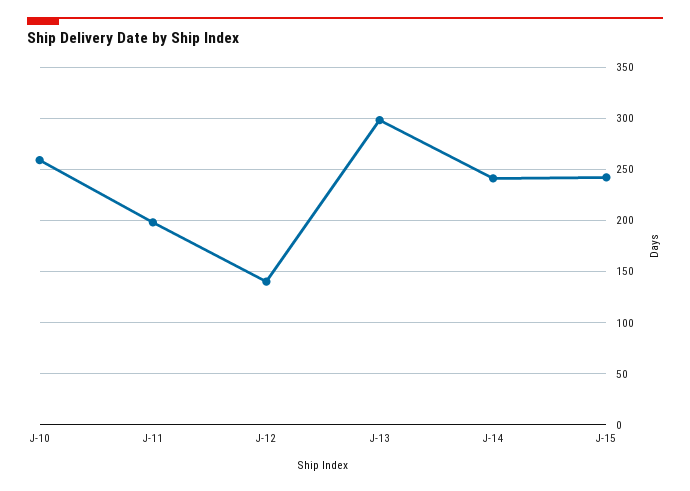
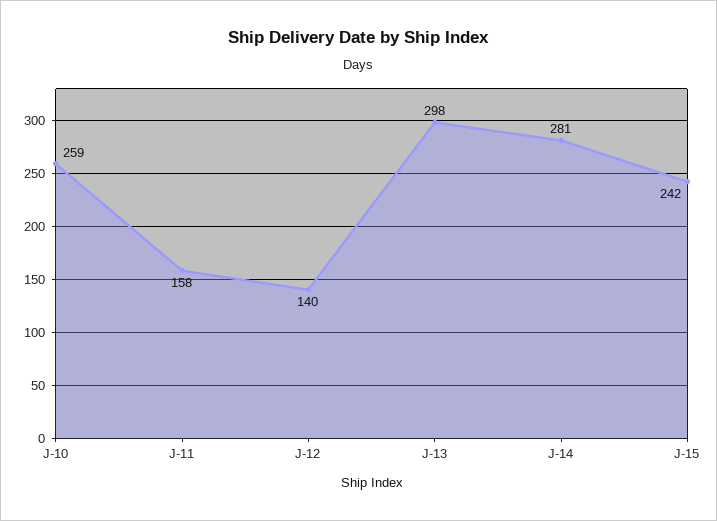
  {
    "J-10": 259,
-   "J-11": 200,
+   "J-11": 158,
    "J-12": 140,
    "J-13": 298,
-   "J-14": 240,
+   "J-14": 281,
    "J-15": 242
  }

